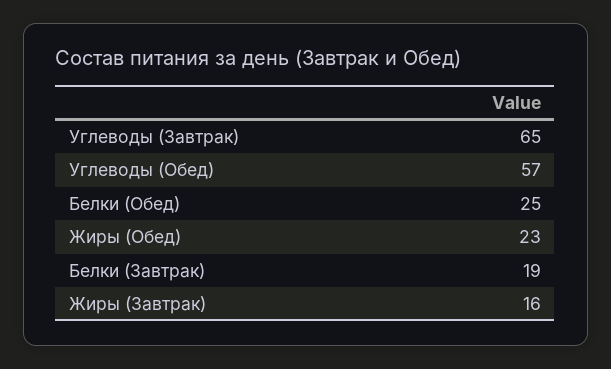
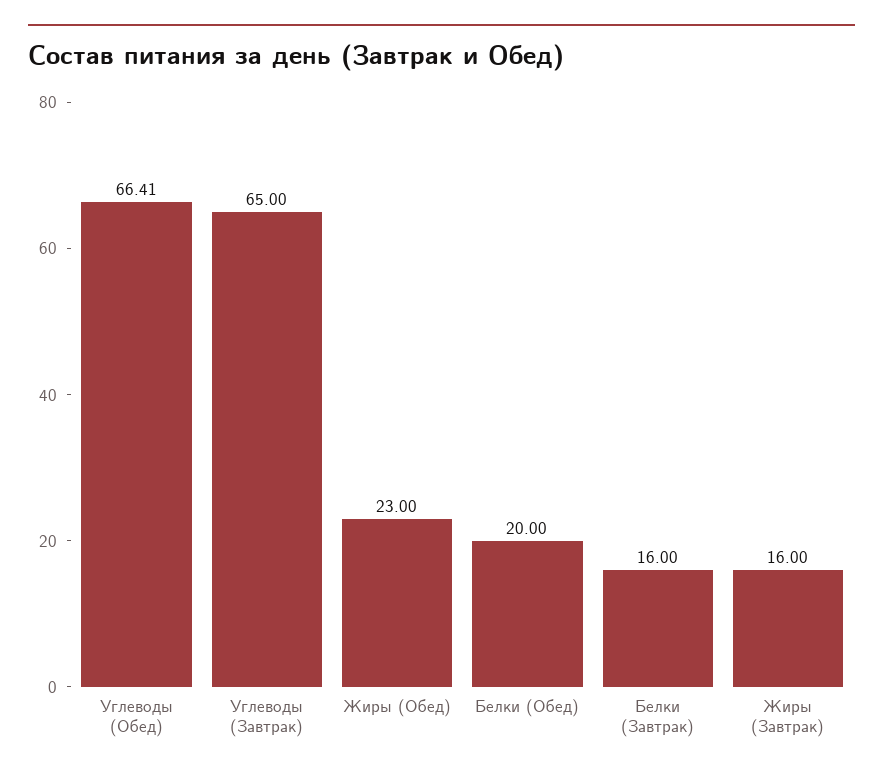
  {
    "Углеводы (Завтрак)": 65,
-   "Углеводы (Обед)": 57,
+   "Углеводы (Обед)": 66.41,
-   "Белки (Обед)": 25,
+   "Белки (Обед)": 20,
    "Жиры (Обед)": 23,
-   "Белки (Завтрак)": 19,
+   "Белки (Завтрак)": 16,
    "Жиры (Завтрак)": 16
  }

